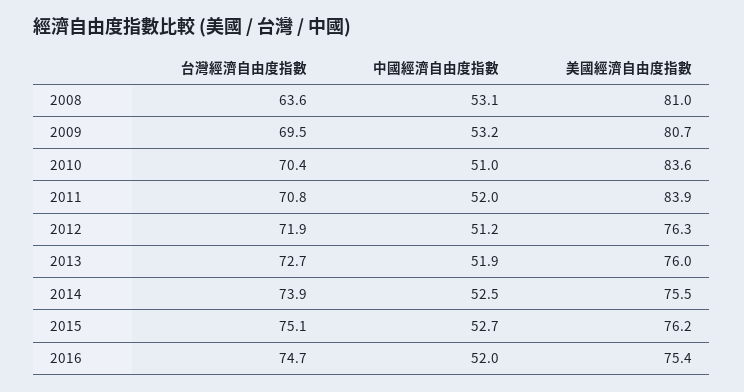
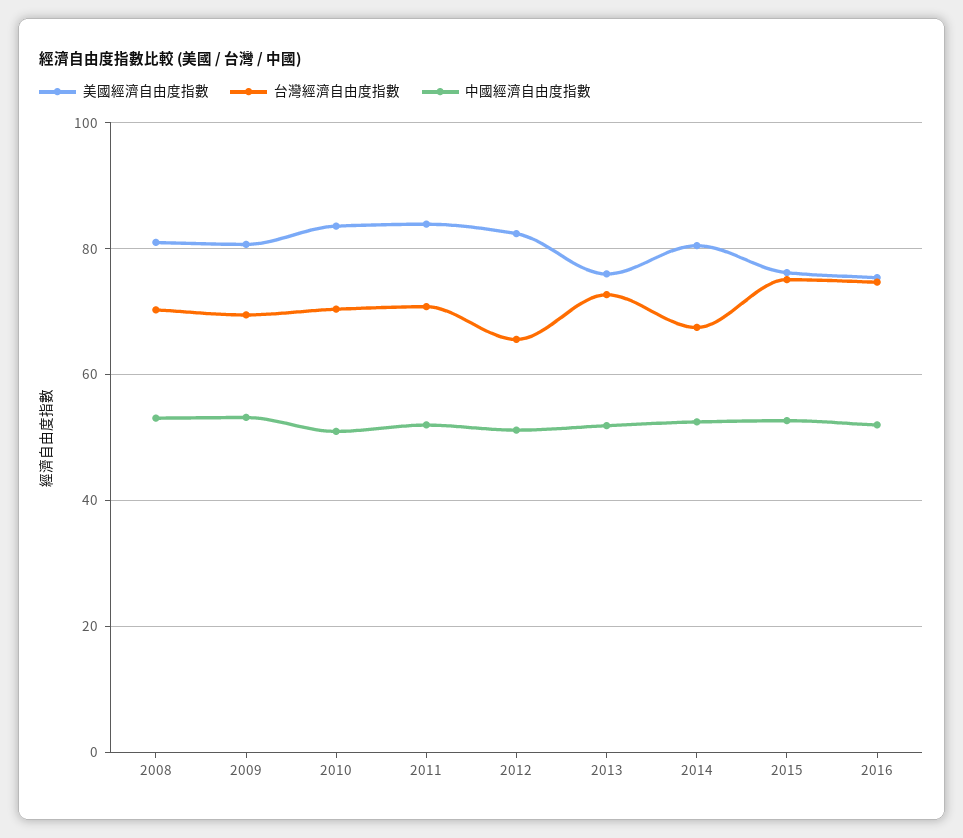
  {
    "台灣經濟自由度指數": {
-     "2008": 63.6,
+     "2008": 70,
      "2009": 69.5,
      "2010": 70.4,
      "2011": 70.8,
-     "2012": 71.9,
+     "2012": 66,
      "2013": 72.7,
-     "2014": 73.9,
+     "2014": 68,
      "2015": 75.1,
      "2016": 74.7
    },
    "中國經濟自由度指數": {
      "2008": 53.1,
      "2009": 53.2,
      "2010": 51,
      "2011": 52,
      "2012": 51.2,
      "2013": 51.9,
      "2014": 52.5,
      "2015": 52.7,
      "2016": 52
    },
    "美國經濟自由度指數": {
      "2008": 81,
      "2009": 80.7,
      "2010": 83.6,
      "2011": 83.9,
-     "2012": 76.3,
+     "2012": 82,
      "2013": 76,
-     "2014": 75.5,
+     "2014": 80,
      "2015": 76.2,
      "2016": 75.4
    }
  }

